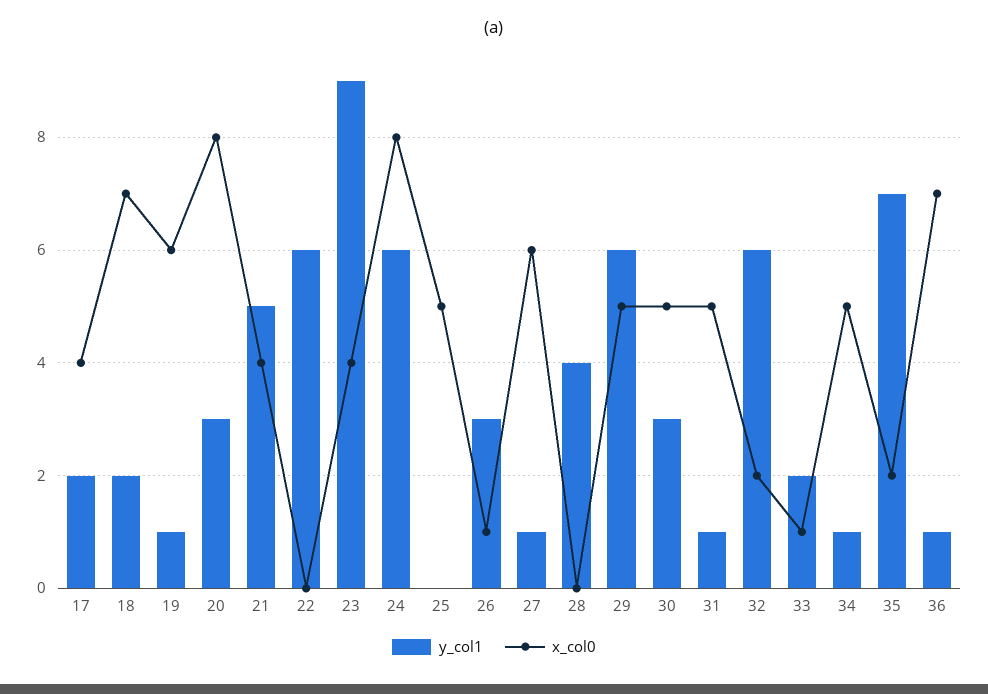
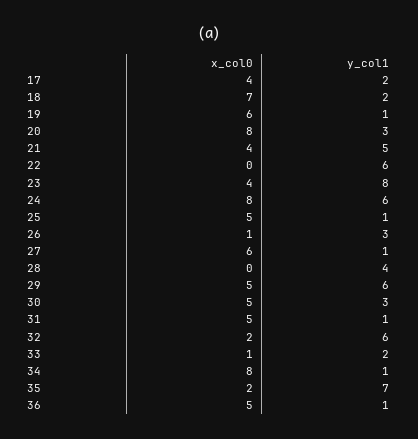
  {
    "y_col1": {
      "17": 2,
      "18": 2,
      "19": 1,
      "20": 3,
      "21": 5,
      "22": 6,
-     "23": 9,
+     "23": 8,
      "24": 6,
-     "25": 0,
+     "25": 1,
      "26": 3,
      "27": 1,
      "28": 4,
      "29": 6,
      "30": 3,
      "31": 1,
      "32": 6,
      "33": 2,
      "34": 1,
      "35": 7,
      "36": 1
    },
    "x_col0": {
      "17": 4,
      "18": 7,
      "19": 6,
      "20": 8,
      "21": 4,
      "22": 0,
      "23": 4,
      "24": 8,
      "25": 5,
      "26": 1,
      "27": 6,
      "28": 0,
      "29": 5,
      "30": 5,
      "31": 5,
      "32": 2,
      "33": 1,
-     "34": 5,
+     "34": 8,
      "35": 2,
-     "36": 7
+     "36": 5
    }
  }

